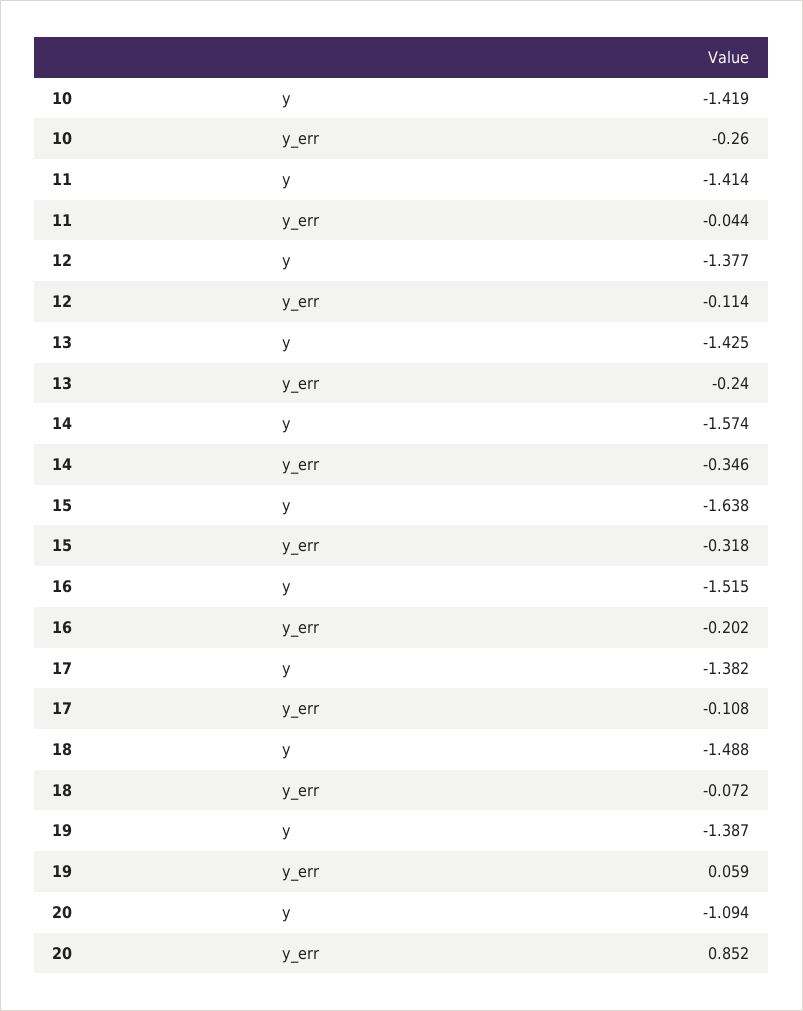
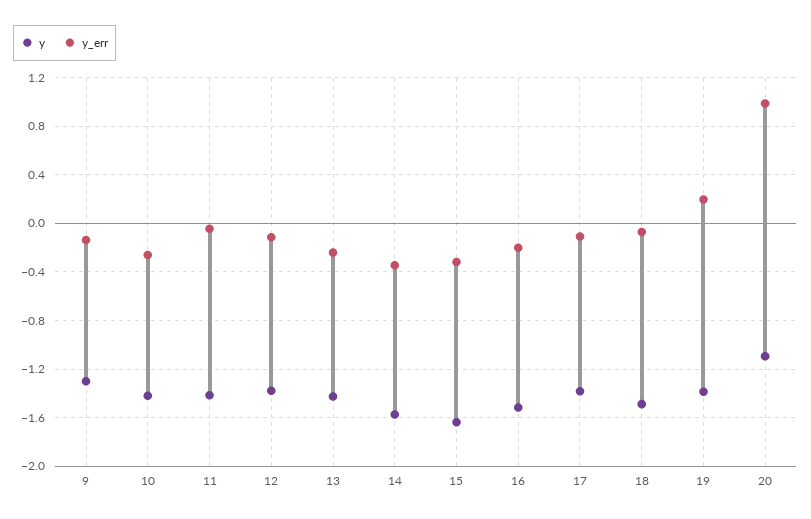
  {
    "y": {
      "10": -1.419,
      "11": -1.414,
      "12": -1.377,
      "13": -1.425,
      "14": -1.574,
      "15": -1.638,
      "16": -1.515,
      "17": -1.382,
      "18": -1.488,
      "19": -1.387,
-     "20": -1.094
+     "20": -1.094,
+     "9": -1.3
    },
    "y_err": {
      "10": -0.26,
      "11": -0.044,
      "12": -0.114,
      "13": -0.24,
      "14": -0.346,
      "15": -0.318,
      "16": -0.202,
      "17": -0.108,
      "18": -0.072,
-     "19": 0.059,
+     "19": 0.2,
-     "20": 0.852
+     "20": 1,
+     "9": -0.15
    }
  }

